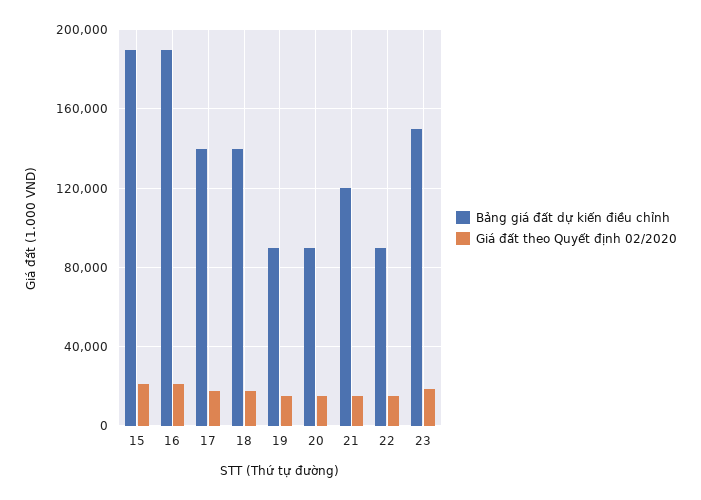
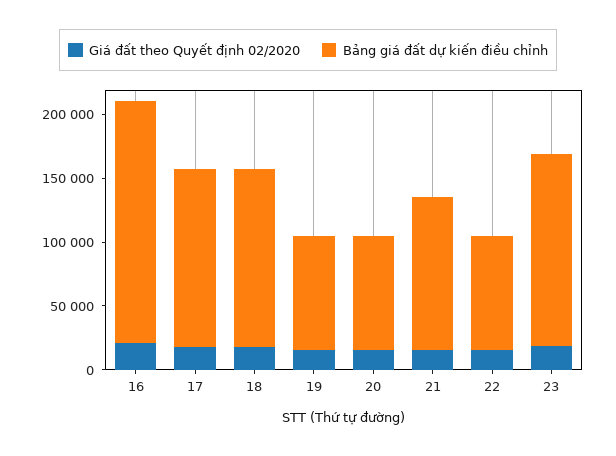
  {
    "Bảng giá đất dự kiến điều chỉnh": {
-     "15": 190000,
      "16": 190000,
      "17": 140000,
      "18": 140000,
      "19": 90000,
      "20": 90000,
      "21": 120000,
      "22": 90000,
      "23": 150000
    },
    "Giá đất theo Quyết định 02/2020": {
-     "15": 20000,
      "16": 20000,
      "17": 20000,
      "18": 20000,
      "19": 15000,
      "20": 15000,
      "21": 15000,
      "22": 15000,
      "23": 20000
    }
  }

